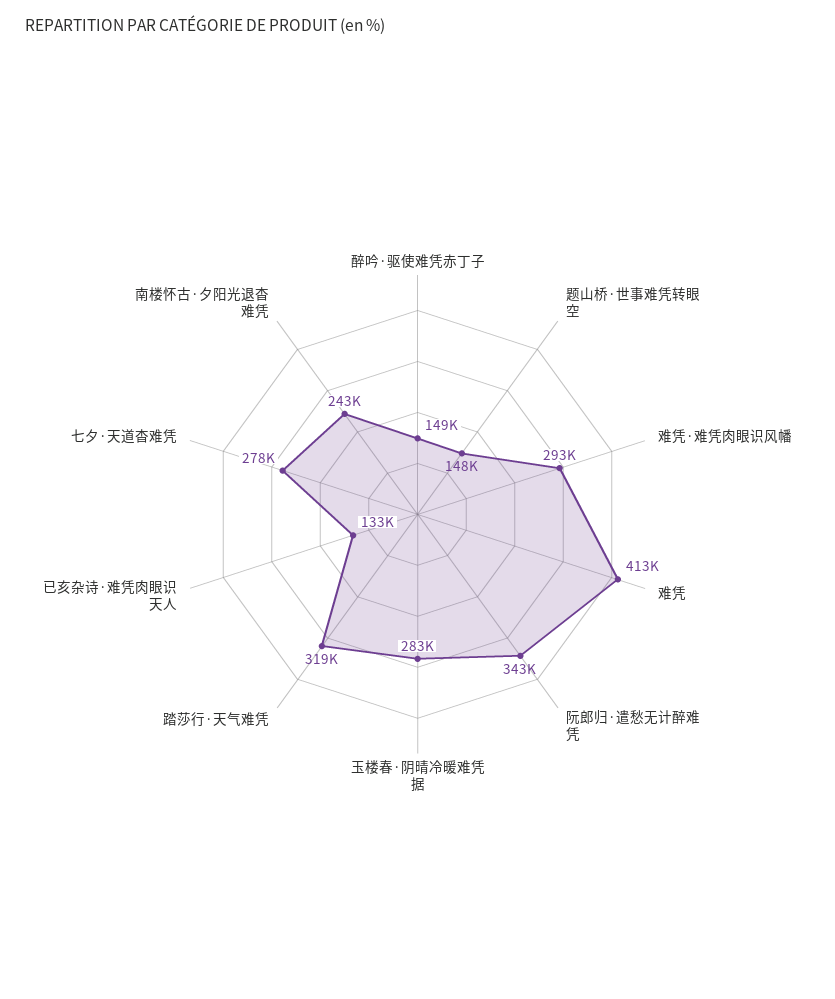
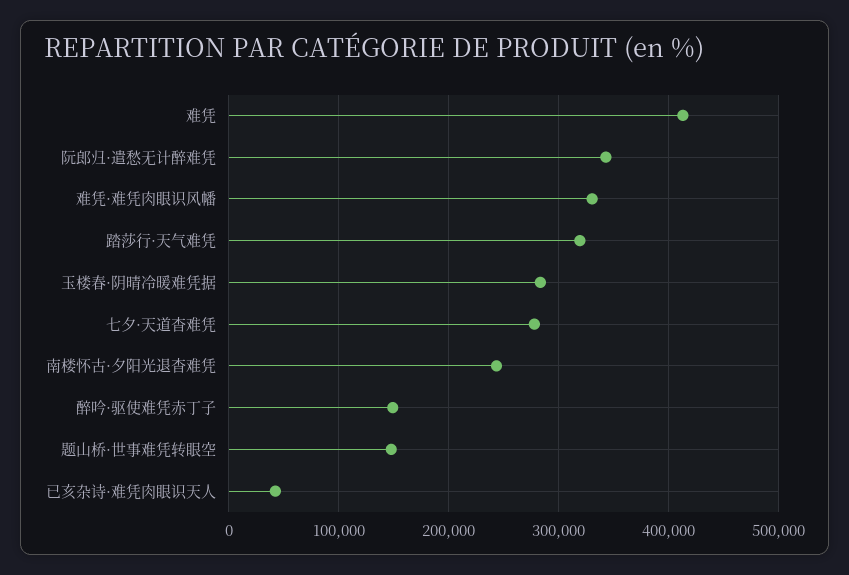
  {
    "醉吟·驱使难凭赤丁子": 149000,
    "题山桥·世事难凭转眼空": 148000,
-   "难凭·难凭肉眼识风幡": 293000,
+   "难凭·难凭肉眼识风幡": 330000,
    "难凭": 413000,
    "阮郎归·遣愁无计醉难凭": 343000,
    "玉楼春·阴晴冷暖难凭据": 283000,
    "踏莎行·天气难凭": 319000,
-   "已亥杂诗·难凭肉眼识天人": 133000,
+   "已亥杂诗·难凭肉眼识天人": 40000,
    "七夕·天道杳难凭": 278000,
    "南楼怀古·夕阳光退杳难凭": 243000
  }

